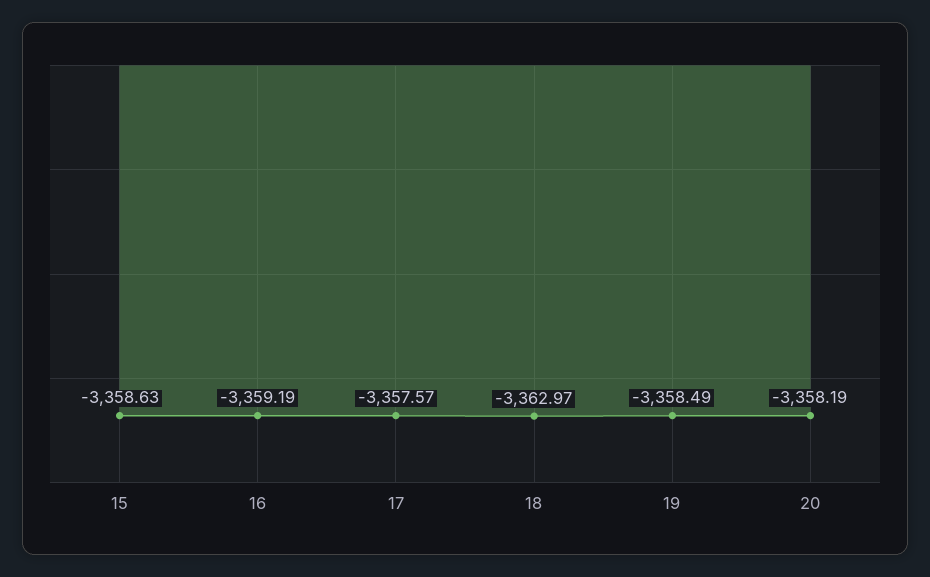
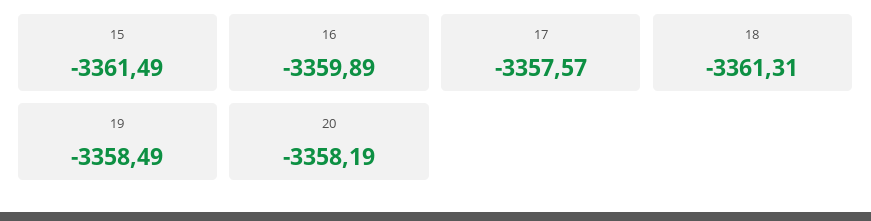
  {
-   "15": -3358.63,
+   "15": -3361.49,
-   "16": -3359.19,
+   "16": -3359.89,
    "17": -3357.57,
-   "18": -3362.97,
+   "18": -3361.31,
    "19": -3358.49,
    "20": -3358.19
  }

